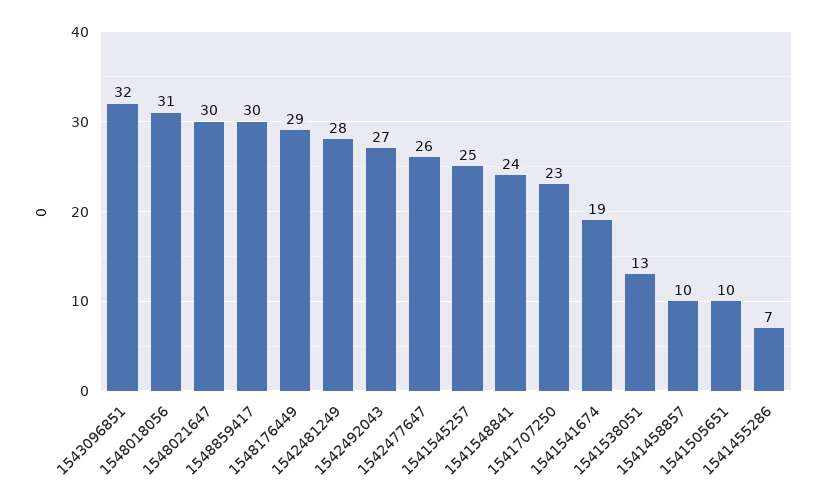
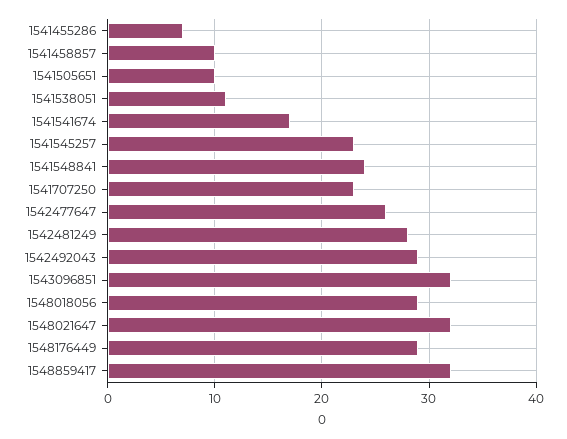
  {
    "1543096851": 32,
-   "1548018056": 31,
+   "1548018056": 29,
-   "1548021647": 30,
+   "1548021647": 32,
-   "1548859417": 30,
+   "1548859417": 32,
    "1548176449": 29,
    "1542481249": 28,
-   "1542492043": 27,
+   "1542492043": 29,
    "1542477647": 26,
-   "1541545257": 25,
+   "1541545257": 23,
    "1541548841": 24,
    "1541707250": 23,
-   "1541541674": 19,
+   "1541541674": 17,
-   "1541538051": 13,
+   "1541538051": 11,
    "1541458857": 10,
    "1541505651": 10,
    "1541455286": 7
  }

